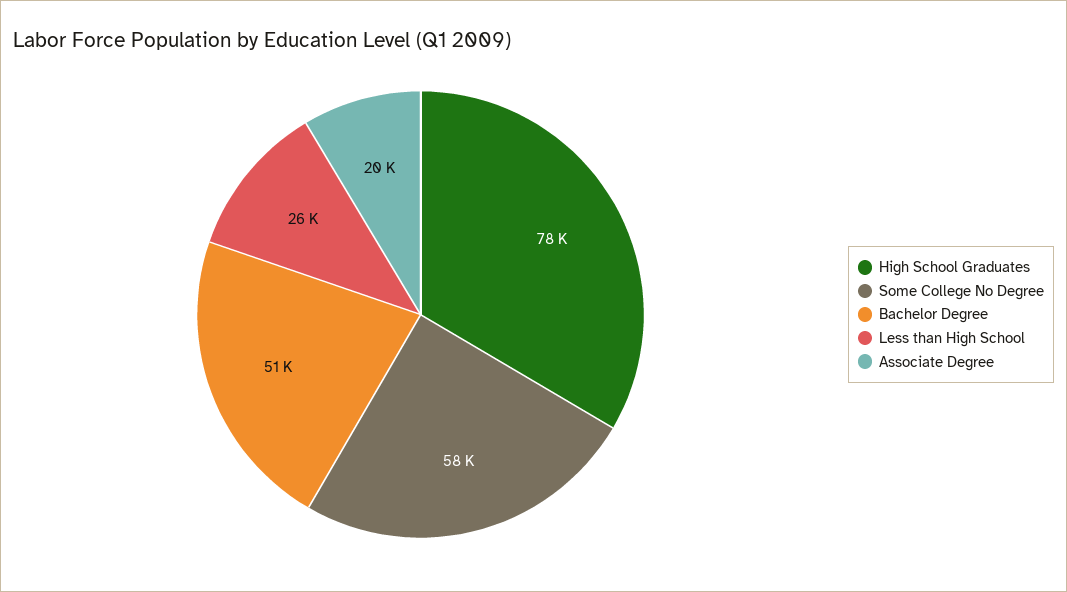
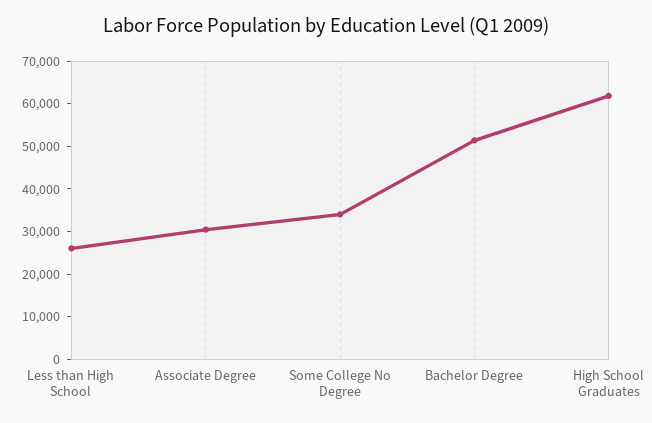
  {
-   "High School Graduates": 78000,
+   "High School Graduates": 62000,
-   "Some College No Degree": 58000,
+   "Some College No Degree": 34000,
    "Bachelor Degree": 51000,
    "Less than High School": 26000,
-   "Associate Degree": 20000
+   "Associate Degree": 30000
  }

